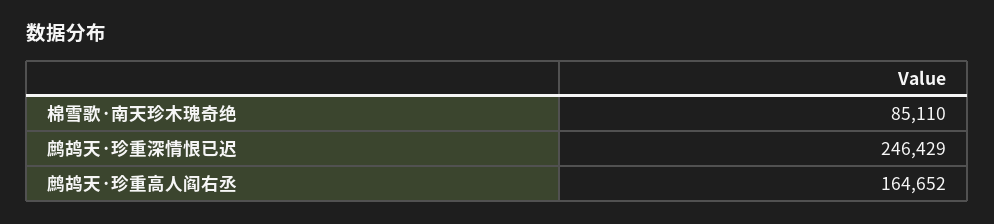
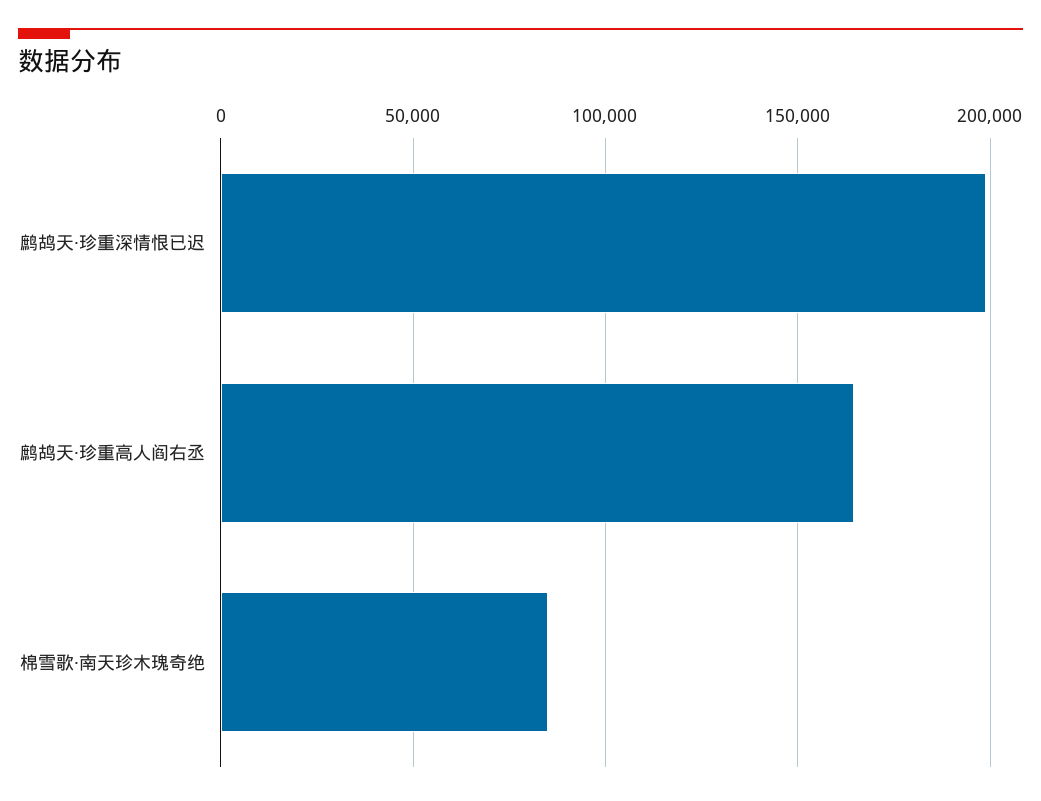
  {
    "棉雪歌·南天珍木瑰奇绝": 85110,
-   "鹧鸪天·珍重深情恨已迟": 246429,
+   "鹧鸪天·珍重深情恨已迟": 200000,
    "鹧鸪天·珍重高人阎右丞": 164652
  }

